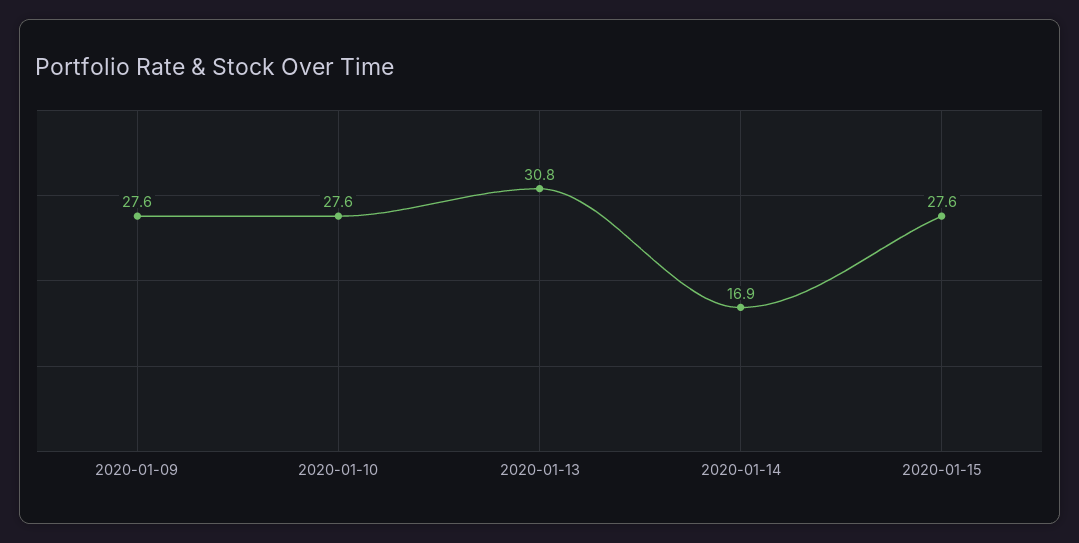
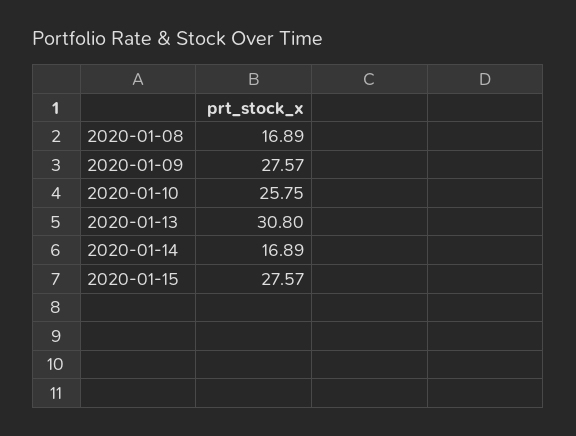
  {
    "2020-01-09": 27.57,
-   "2020-01-10": 27.6,
+   "2020-01-10": 25.75,
    "2020-01-13": 30.8,
    "2020-01-14": 16.89,
-   "2020-01-15": 27.57
+   "2020-01-15": 27.57,
+   "2020-01-08": 16.89
  }

